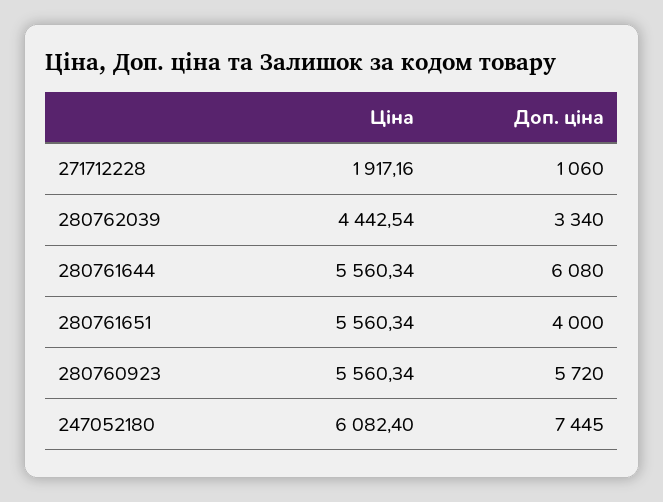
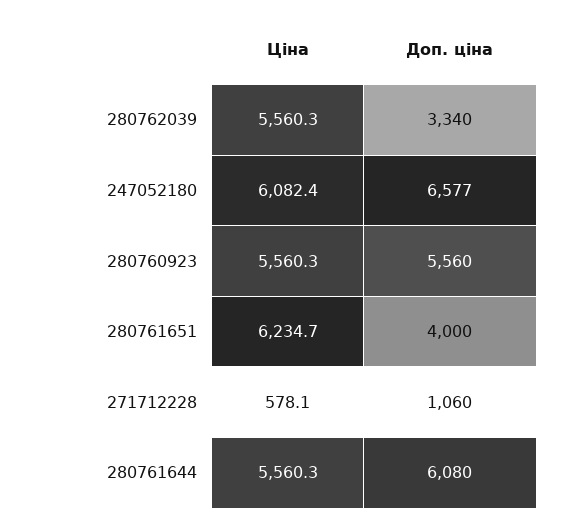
  {
    "Ціна": {
-     "271712228": 1917.16,
+     "271712228": 578.1,
-     "280762039": 4442.54,
+     "280762039": 5560.3,
      "280761644": 5560.34,
-     "280761651": 5560.34,
+     "280761651": 6234.7,
      "280760923": 5560.34,
      "247052180": 6082.4
    },
    "Доп. ціна": {
      "271712228": 1060,
      "280762039": 3340,
      "280761644": 6080,
      "280761651": 4000,
-     "280760923": 5720,
+     "280760923": 5560,
-     "247052180": 7445
+     "247052180": 6577
    }
  }

